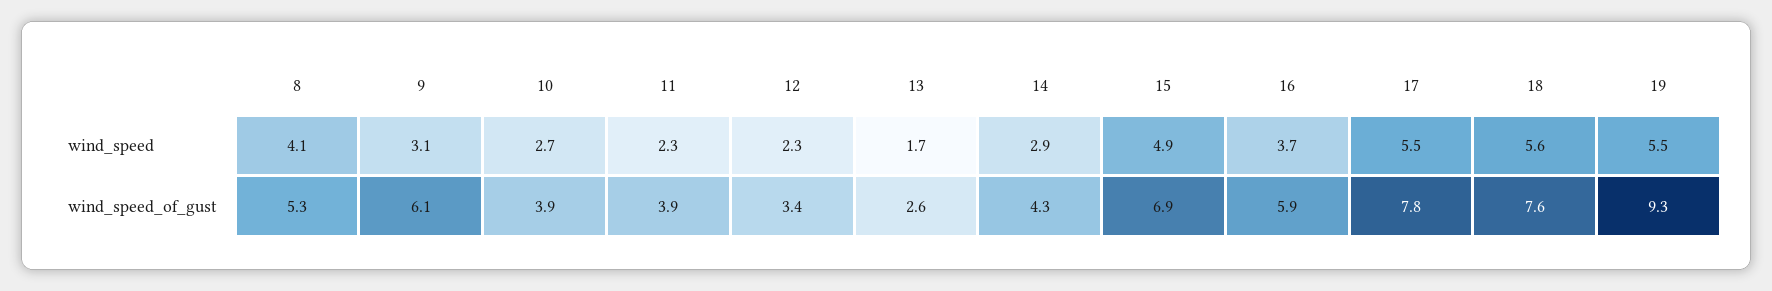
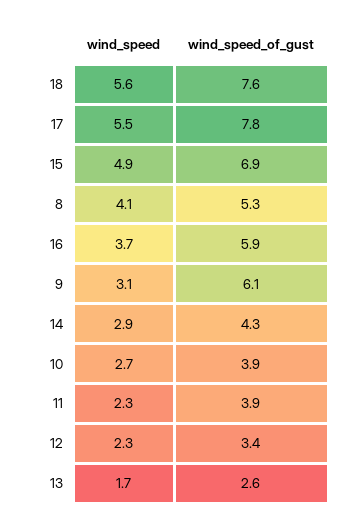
  {
    "8": {
      "wind_speed": 4.1,
      "wind_speed_of_gust": 5.3
    },
    "9": {
      "wind_speed": 3.1,
      "wind_speed_of_gust": 6.1
    },
    "10": {
      "wind_speed": 2.7,
      "wind_speed_of_gust": 3.9
    },
    "11": {
      "wind_speed": 2.3,
      "wind_speed_of_gust": 3.9
    },
    "12": {
      "wind_speed": 2.3,
      "wind_speed_of_gust": 3.4
    },
    "13": {
      "wind_speed": 1.7,
      "wind_speed_of_gust": 2.6
    },
    "14": {
      "wind_speed": 2.9,
      "wind_speed_of_gust": 4.3
    },
    "15": {
      "wind_speed": 4.9,
      "wind_speed_of_gust": 6.9
    },
    "16": {
      "wind_speed": 3.7,
      "wind_speed_of_gust": 5.9
    },
    "17": {
      "wind_speed": 5.5,
      "wind_speed_of_gust": 7.8
    },
    "18": {
      "wind_speed": 5.6,
      "wind_speed_of_gust": 7.6
-   },
+   }
-   "19": {
-     "wind_speed": 5.5,
-     "wind_speed_of_gust": 9.3
-   }
  }

